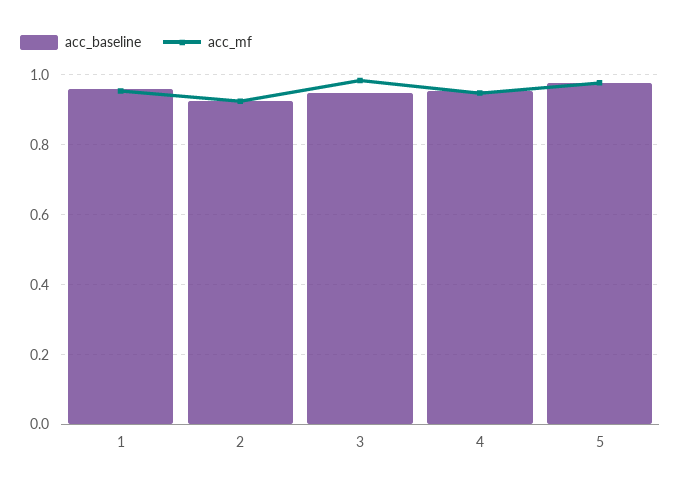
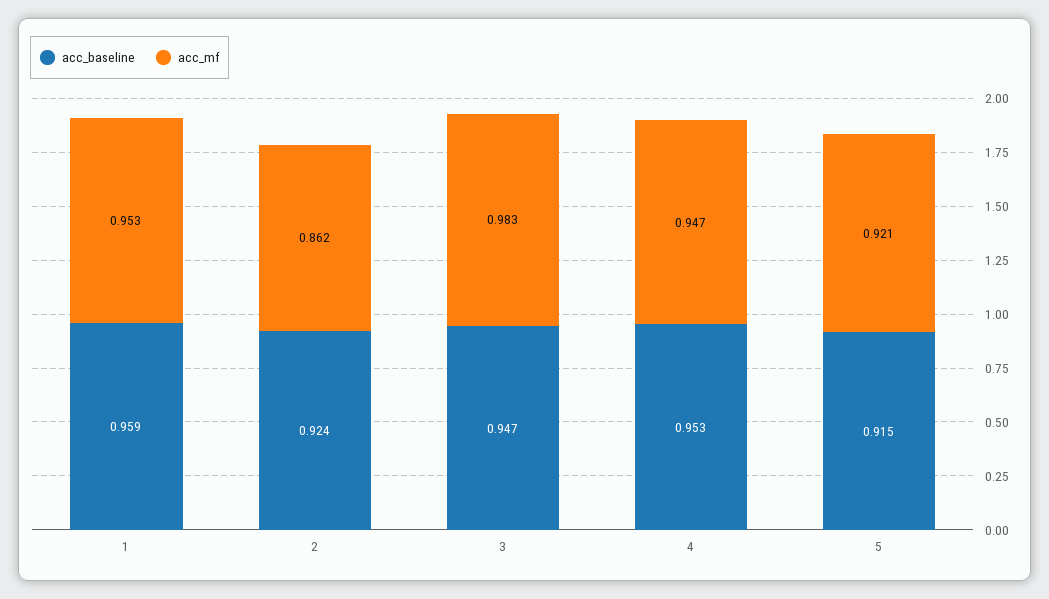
  {
    "acc_baseline": {
      "1": 0.959,
      "2": 0.924,
      "3": 0.947,
      "4": 0.953,
-     "5": 0.98
+     "5": 0.915
    },
    "acc_mf": {
      "1": 0.953,
-     "2": 0.92,
+     "2": 0.862,
      "3": 0.983,
      "4": 0.947,
-     "5": 0.98
+     "5": 0.921
    }
  }

